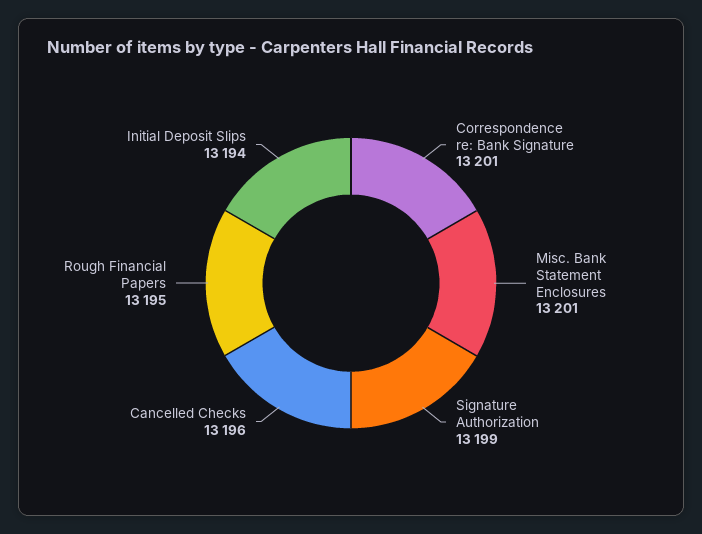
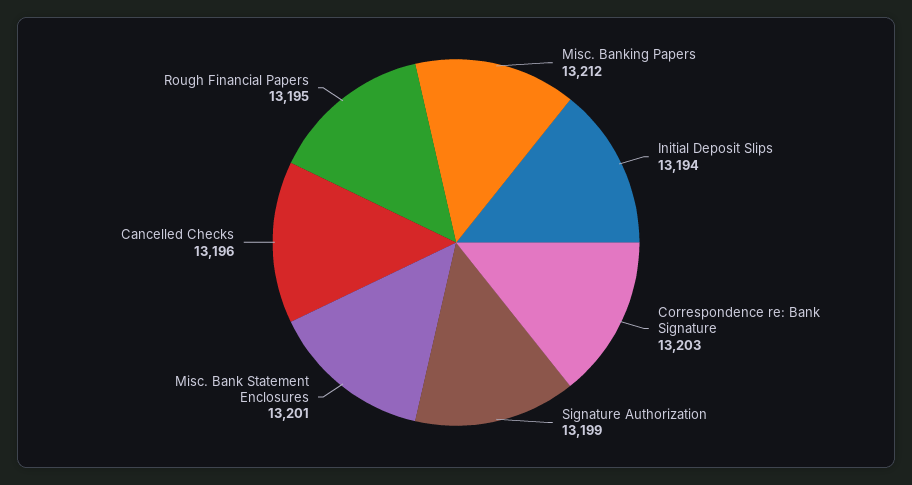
  {
-   "Correspondence re: Bank Signature": 13201,
+   "Correspondence re: Bank Signature": 13203,
    "Misc. Bank Statement Enclosures": 13201,
    "Signature Authorization": 13199,
    "Cancelled Checks": 13196,
    "Rough Financial Papers": 13195,
-   "Initial Deposit Slips": 13194
+   "Initial Deposit Slips": 13194,
+   "Misc. Banking Papers": 13212
  }

